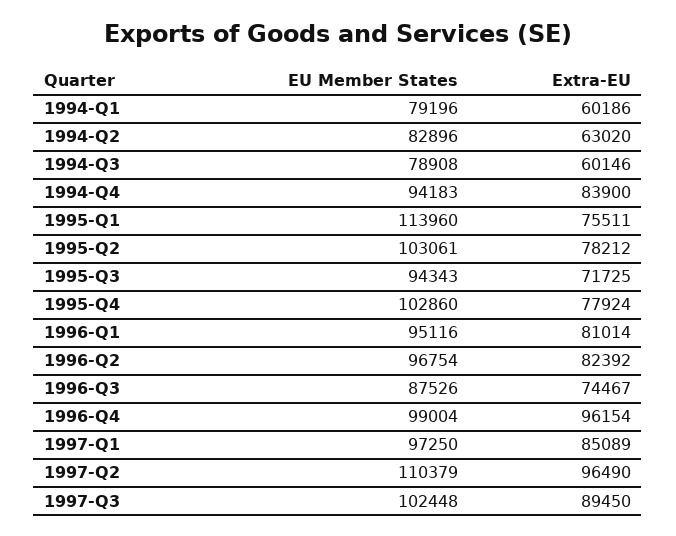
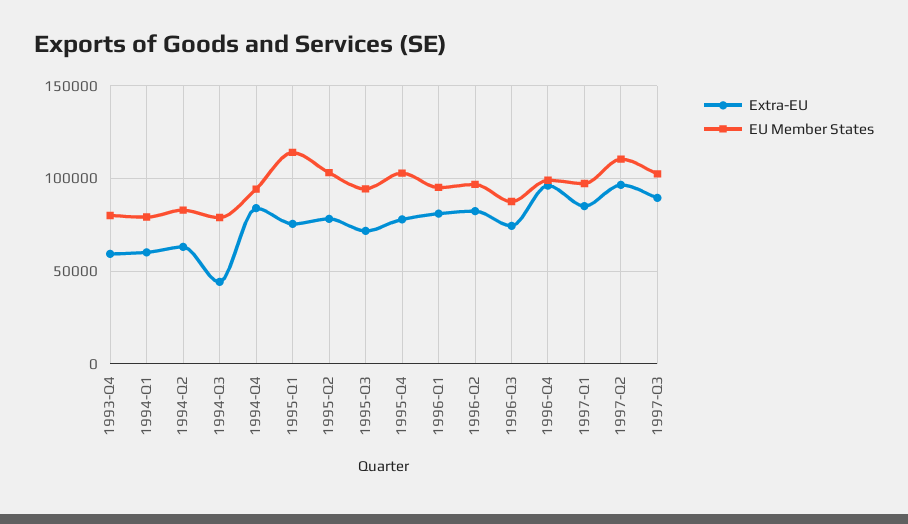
  {
    "EU Member States": {
      "1994-Q1": 79196,
      "1994-Q2": 82896,
      "1994-Q3": 78908,
      "1994-Q4": 94183,
      "1995-Q1": 113960,
      "1995-Q2": 103061,
      "1995-Q3": 94343,
      "1995-Q4": 102860,
      "1996-Q1": 95116,
      "1996-Q2": 96754,
      "1996-Q3": 87526,
      "1996-Q4": 99004,
      "1997-Q1": 97250,
      "1997-Q2": 110379,
-     "1997-Q3": 102448
+     "1997-Q3": 102448,
+     "1993-Q4": 80000
    },
    "Extra-EU": {
      "1994-Q1": 60186,
      "1994-Q2": 63020,
-     "1994-Q3": 60146,
+     "1994-Q3": 45000,
      "1994-Q4": 83900,
      "1995-Q1": 75511,
      "1995-Q2": 78212,
      "1995-Q3": 71725,
      "1995-Q4": 77924,
      "1996-Q1": 81014,
      "1996-Q2": 82392,
      "1996-Q3": 74467,
      "1996-Q4": 96154,
      "1997-Q1": 85089,
      "1997-Q2": 96490,
-     "1997-Q3": 89450
+     "1997-Q3": 89450,
+     "1993-Q4": 60000
    }
  }

